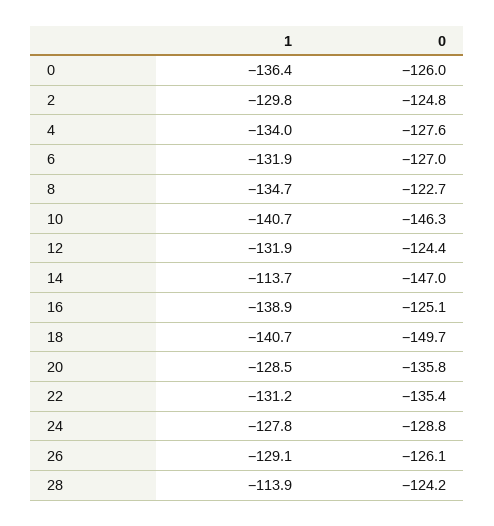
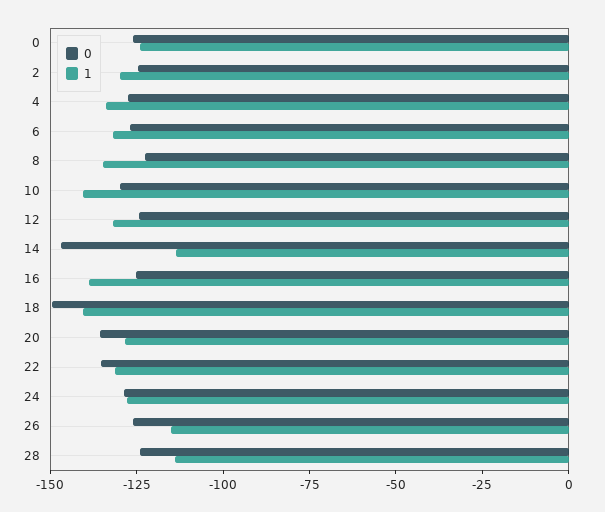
  {
    "1": {
-     "0": -136.4,
+     "0": -125,
      "2": -129.8,
      "4": -134,
      "6": -131.9,
      "8": -134.7,
      "10": -140.7,
      "12": -131.9,
      "14": -113.7,
      "16": -138.9,
      "18": -140.7,
      "20": -128.5,
      "22": -131.2,
      "24": -127.8,
-     "26": -129.1,
+     "26": -115,
      "28": -113.9
    },
    "0": {
      "0": -126,
      "2": -124.8,
      "4": -127.6,
      "6": -127,
      "8": -122.7,
-     "10": -146.3,
+     "10": -130,
      "12": -124.4,
      "14": -147,
      "16": -125.1,
      "18": -149.7,
      "20": -135.8,
      "22": -135.4,
      "24": -128.8,
      "26": -126.1,
      "28": -124.2
    }
  }

